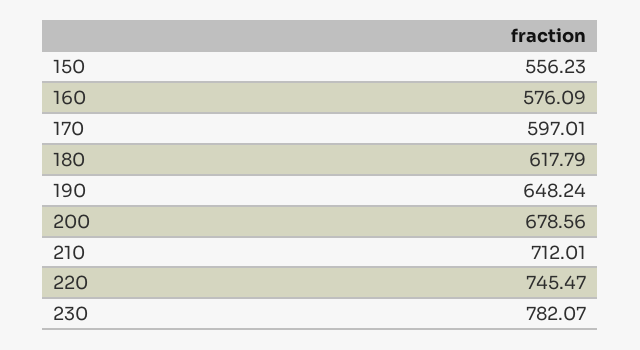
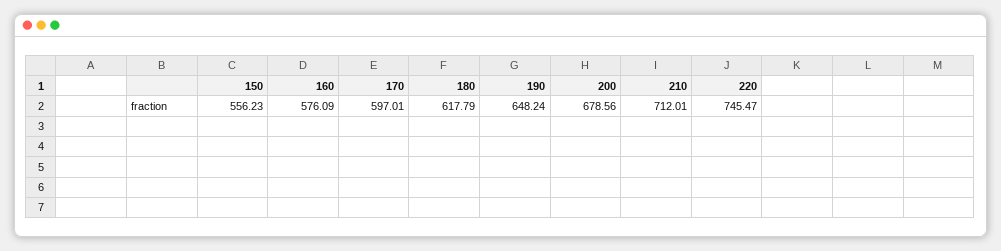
  {
    "150": 556.23,
    "160": 576.09,
    "170": 597.01,
    "180": 617.79,
    "190": 648.24,
    "200": 678.56,
    "210": 712.01,
-   "220": 745.47,
+   "220": 745.47
-   "230": 782.07
  }

